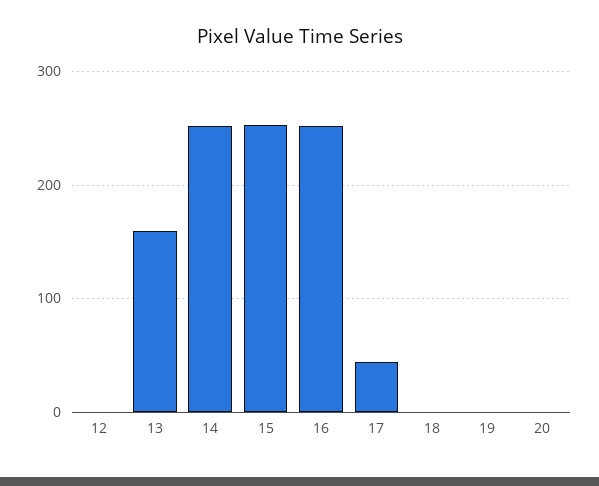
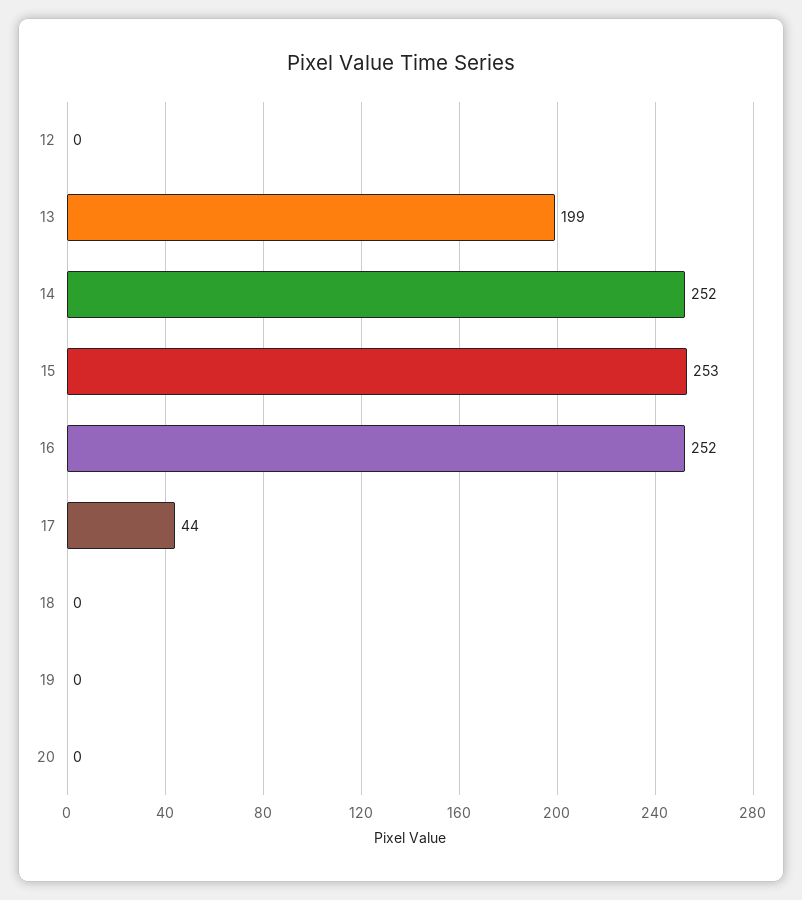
  {
    "12": 0,
-   "13": 160,
+   "13": 199,
    "14": 252,
    "15": 253,
    "16": 252,
    "17": 44,
    "18": 0,
    "19": 0,
    "20": 0
  }

